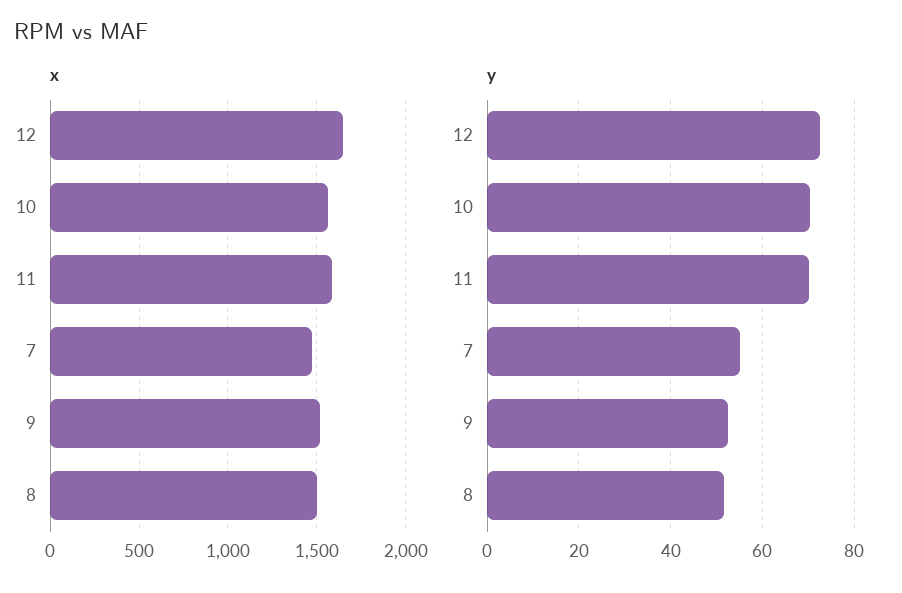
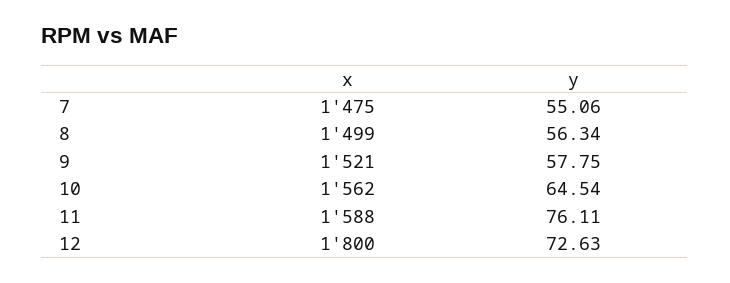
  {
    "x": {
-     "12": 1650,
+     "12": 1800,
      "10": 1562,
      "11": 1588,
      "7": 1475,
      "9": 1521,
      "8": 1499
    },
    "y": {
      "12": 72.63,
-     "10": 70,
+     "10": 64.54,
-     "11": 70,
+     "11": 76.11,
      "7": 55.06,
-     "9": 52,
+     "9": 57.75,
-     "8": 52
+     "8": 56.34
    }
  }

